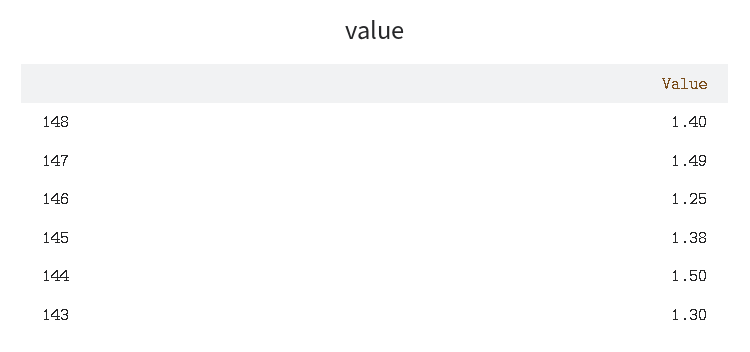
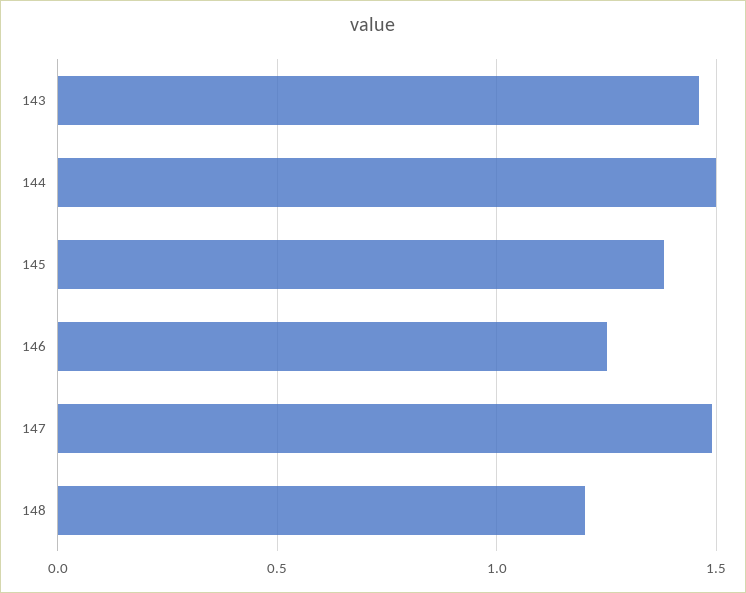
  {
-   "148": 1.4,
+   "148": 1.2,
    "147": 1.49,
    "146": 1.25,
    "145": 1.38,
    "144": 1.5,
-   "143": 1.3
+   "143": 1.45
  }

